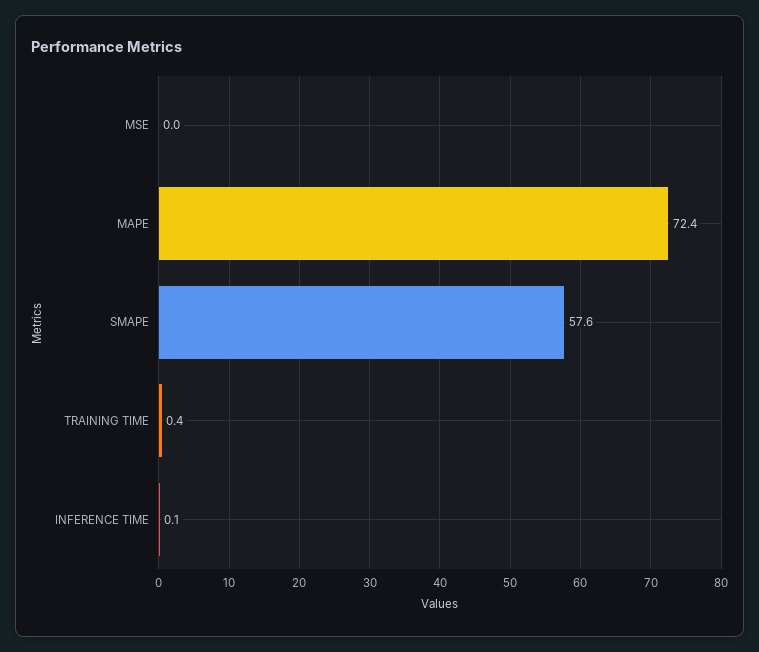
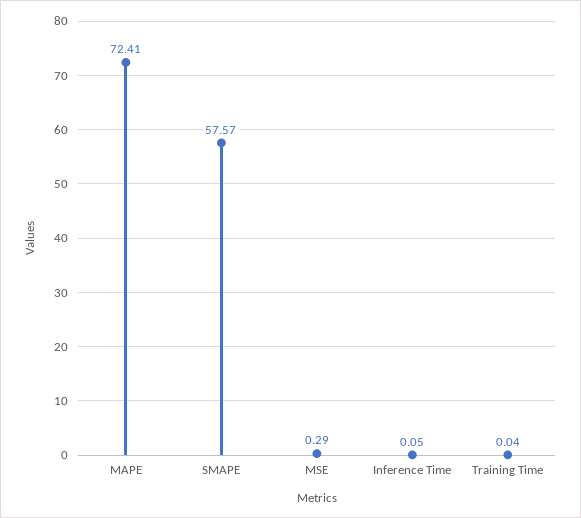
  {
-   "MSE": 0,
+   "MSE": 0.29,
    "MAPE": 72.41,
    "SMAPE": 57.57,
-   "TRAINING TIME": 0.4,
+   "TRAINING TIME": 0.04,
    "INFERENCE TIME": 0.05
  }

